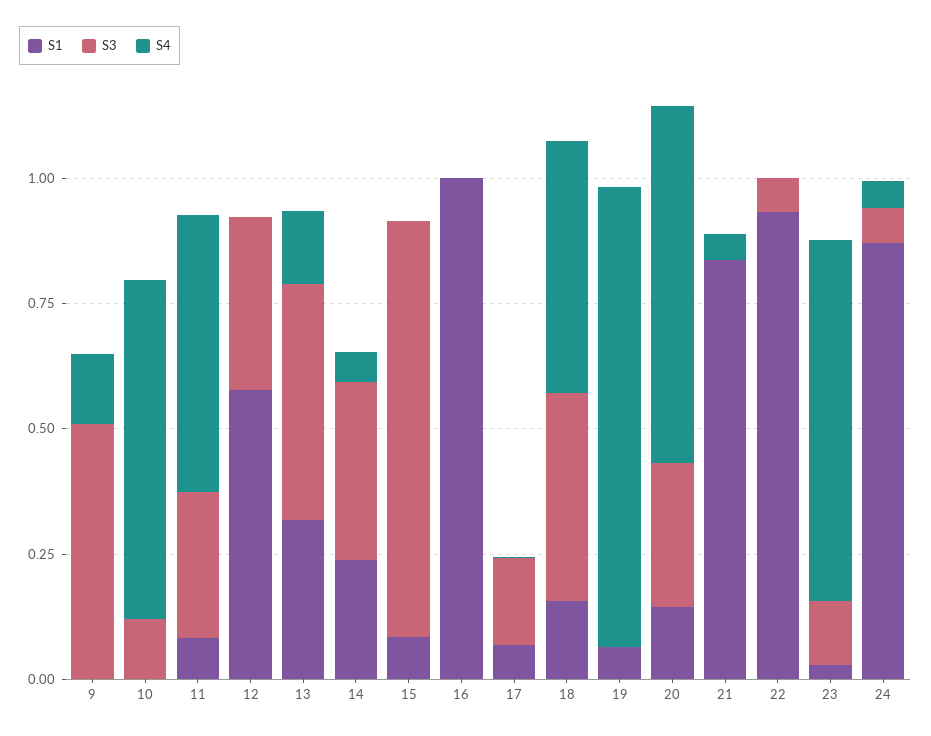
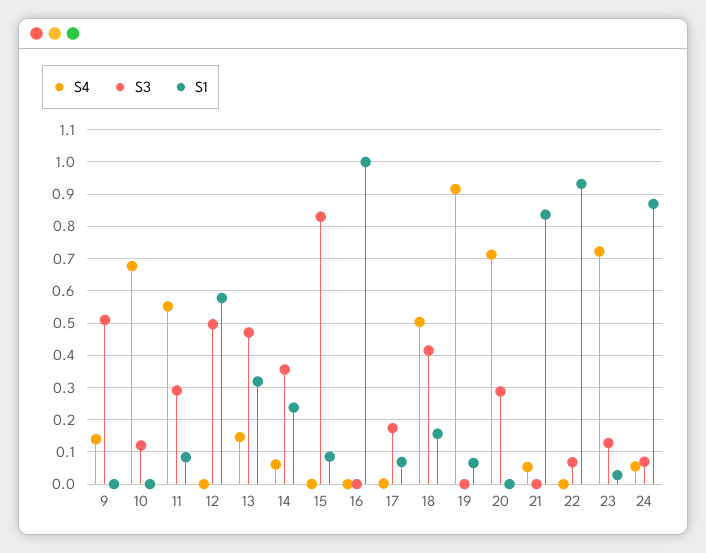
  {
    "S1": {
      "9": 0,
      "10": 0,
      "11": 0.08,
      "12": 0.58,
      "13": 0.32,
      "14": 0.24,
      "15": 0.08,
      "16": 1,
      "17": 0.06,
      "18": 0.16,
      "19": 0.06,
-     "20": 0.15,
+     "20": 0,
      "21": 0.84,
      "22": 0.94,
      "23": 0.02,
      "24": 0.88
    },
    "S3": {
      "9": 0.5,
      "10": 0.12,
      "11": 0.3,
-     "12": 0.35,
+     "12": 0.5,
      "13": 0.48,
      "14": 0.36,
      "15": 0.82,
      "16": 0,
      "17": 0.18,
      "18": 0.42,
      "19": 0,
      "20": 0.28,
      "21": 0,
      "22": 0.06,
      "23": 0.12,
      "24": 0.06
    },
    "S4": {
      "9": 0.14,
      "10": 0.68,
      "11": 0.56,
      "12": 0,
      "13": 0.14,
      "14": 0.06,
      "15": 0,
      "16": 0,
      "17": 0,
      "18": 0.5,
      "19": 0.92,
      "20": 0.72,
      "21": 0.06,
      "22": 0,
      "23": 0.72,
      "24": 0.06
    }
  }

